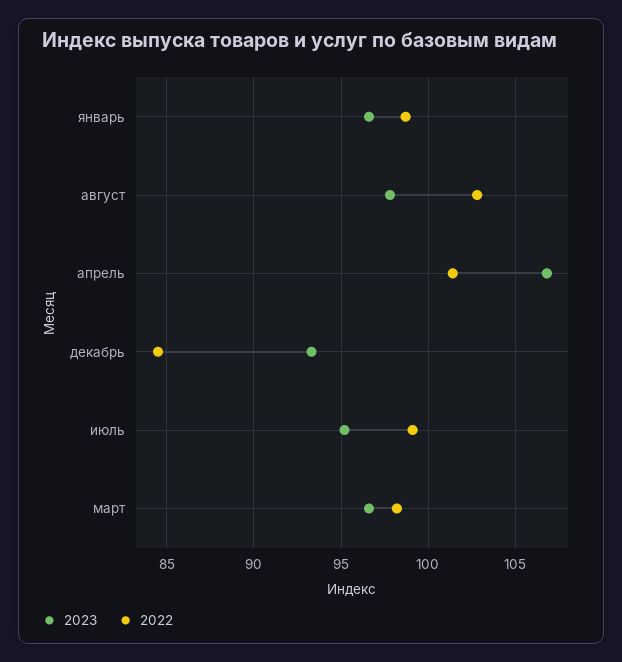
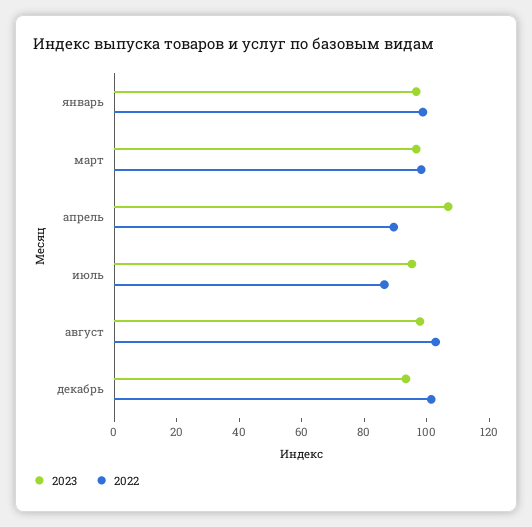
  {
    "2023": {
      "январь": 96.5,
      "август": 98,
      "апрель": 107,
      "декабрь": 93.5,
      "июль": 95,
      "март": 96.5
    },
    "2022": {
      "январь": 98.5,
      "август": 103,
-     "апрель": 101.5,
+     "апрель": 90,
-     "декабрь": 84.5,
+     "декабрь": 100,
-     "июль": 99,
+     "июль": 85,
      "март": 98
    }
  }

